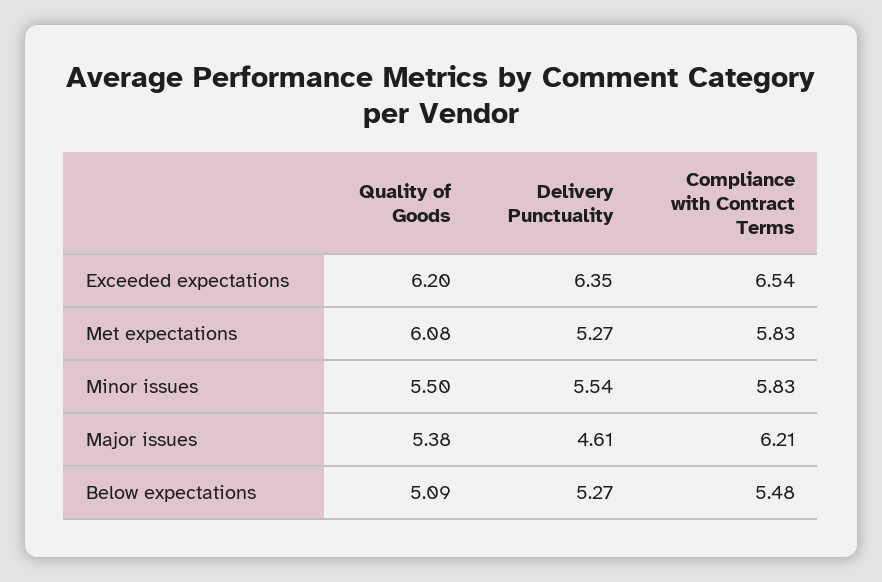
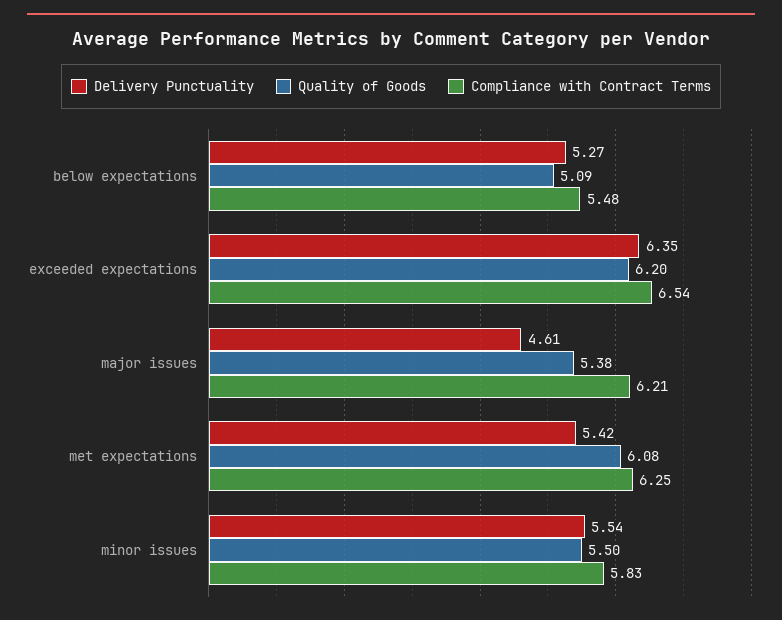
  {
    "Quality of Goods": {
      "Exceeded expectations": 6.2,
      "Met expectations": 6.08,
      "Minor issues": 5.5,
      "Major issues": 5.38,
      "Below expectations": 5.09
    },
    "Delivery Punctuality": {
      "Exceeded expectations": 6.35,
-     "Met expectations": 5.27,
+     "Met expectations": 5.42,
      "Minor issues": 5.54,
      "Major issues": 4.61,
      "Below expectations": 5.27
    },
    "Compliance with Contract Terms": {
      "Exceeded expectations": 6.54,
-     "Met expectations": 5.83,
+     "Met expectations": 6.25,
      "Minor issues": 5.83,
      "Major issues": 6.21,
      "Below expectations": 5.48
    }
  }

